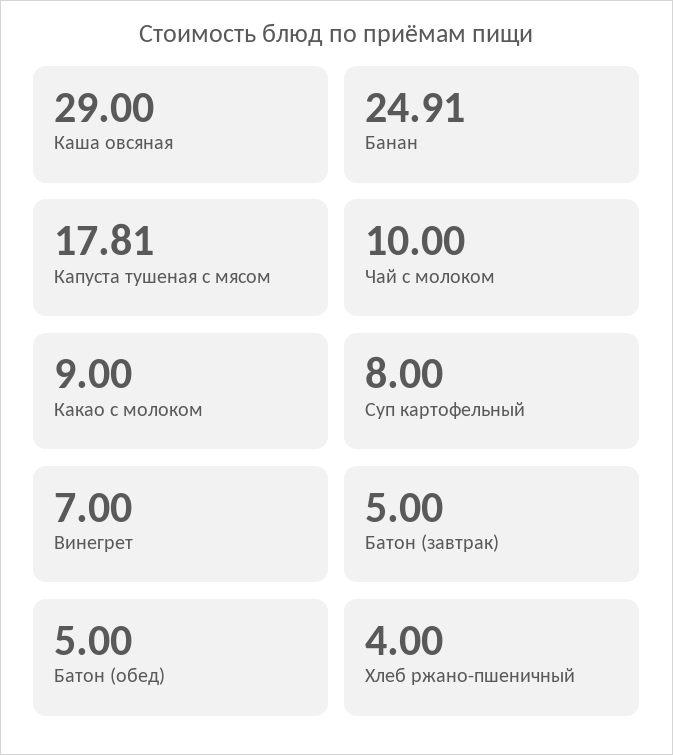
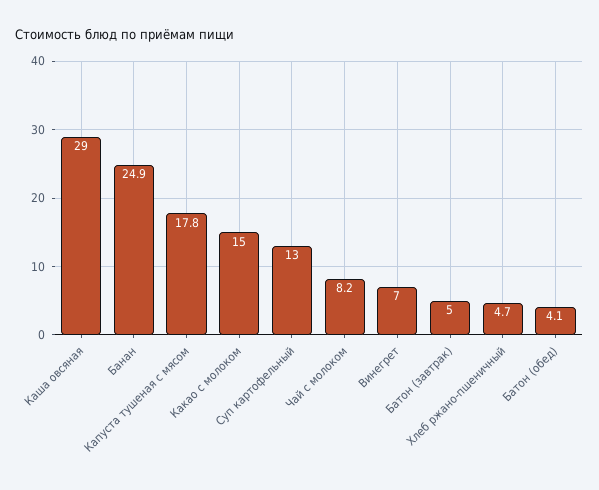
  {
    "Каша овсяная": 29,
    "Банан": 24.91,
    "Капуста тушеная с мясом": 17.81,
-   "Чай с молоком": 10,
+   "Чай с молоком": 8.2,
-   "Какао с молоком": 9,
+   "Какао с молоком": 15,
-   "Суп картофельный": 8,
+   "Суп картофельный": 13,
    "Винегрет": 7,
    "Батон (завтрак)": 5,
-   "Батон (обед)": 5,
+   "Батон (обед)": 4.1,
-   "Хлеб ржано-пшеничный": 4
+   "Хлеб ржано-пшеничный": 4.7
  }

